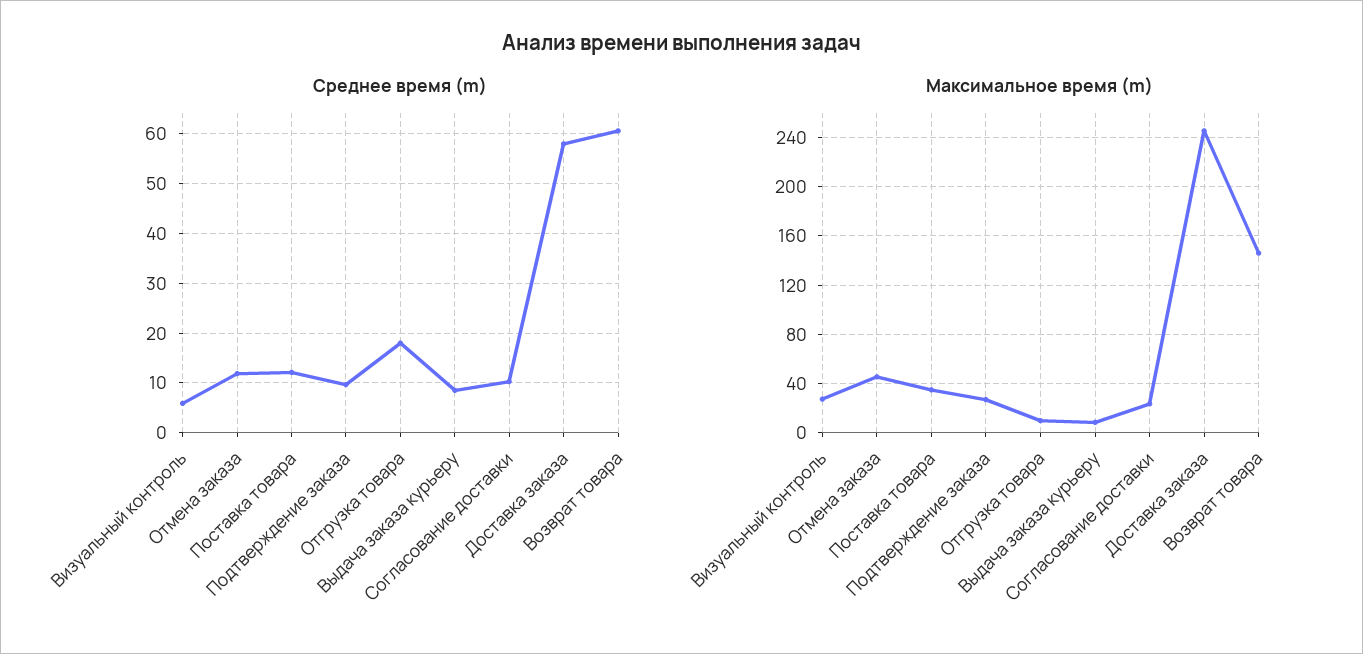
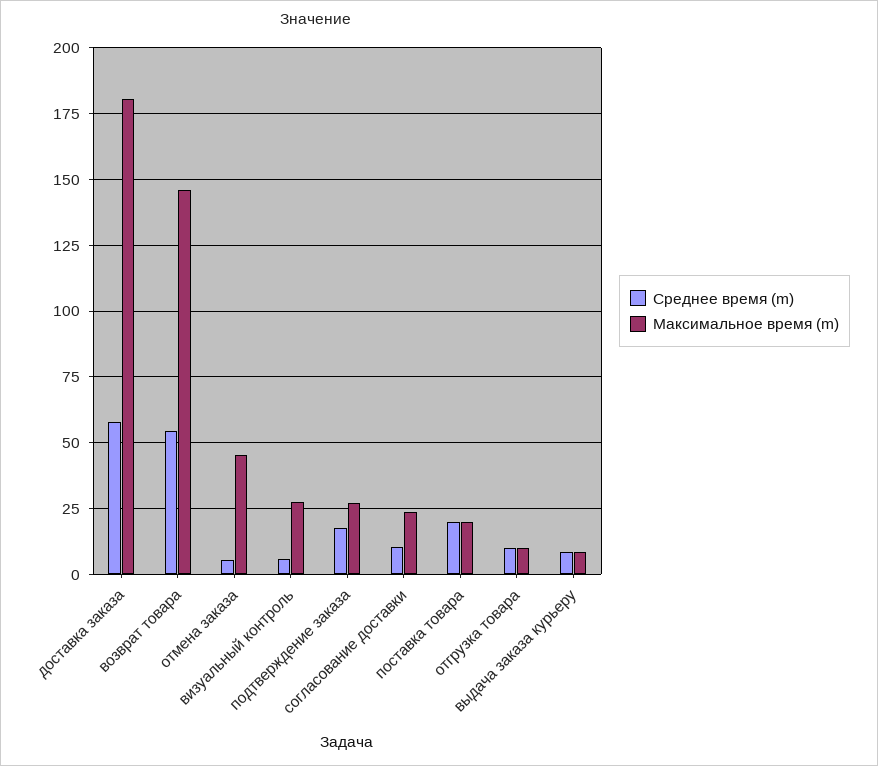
  {
    "Среднее время (m)": {
      "Визуальный контроль": 6,
-     "Отмена заказа": 12,
+     "Отмена заказа": 5,
-     "Поставка товара": 12,
+     "Поставка товара": 20,
-     "Подтверждение заказа": 10,
+     "Подтверждение заказа": 17.5,
-     "Отгрузка товара": 18,
+     "Отгрузка товара": 10,
      "Выдача заказа курьеру": 8,
      "Согласование доставки": 10,
      "Доставка заказа": 58,
-     "Возврат товара": 60
+     "Возврат товара": 55
    },
    "Максимальное время (m)": {
      "Визуальный контроль": 27.5,
      "Отмена заказа": 45,
-     "Поставка товара": 35,
+     "Поставка товара": 20,
      "Подтверждение заказа": 27.5,
      "Отгрузка товара": 10,
      "Выдача заказа курьеру": 7.5,
      "Согласование доставки": 22.5,
-     "Доставка заказа": 245,
+     "Доставка заказа": 180,
      "Возврат товара": 145
    }
  }

